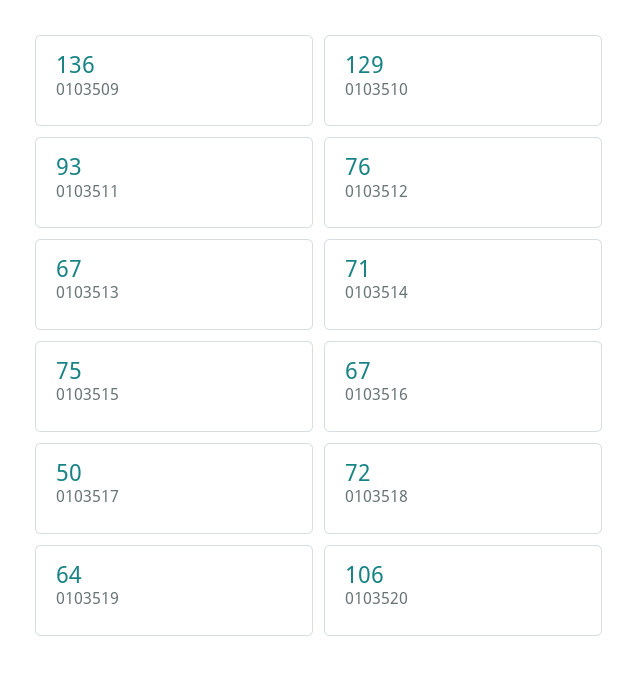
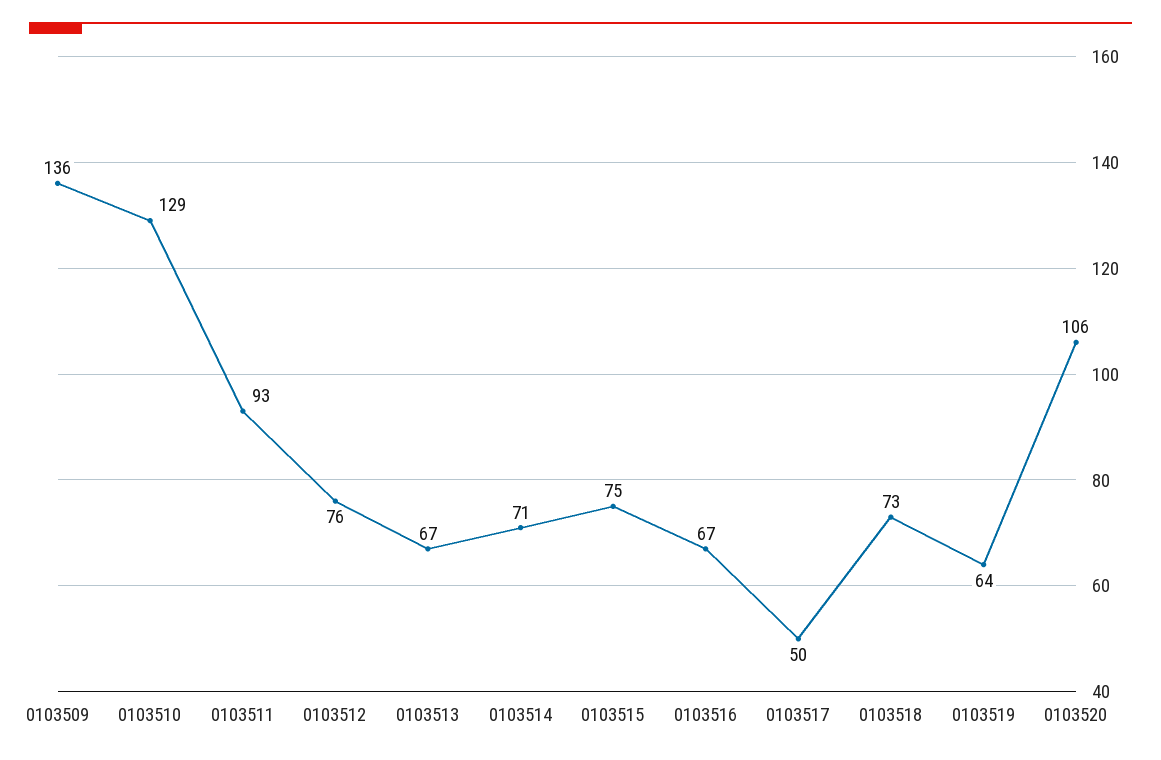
  {
    "0103509": 136,
    "0103510": 129,
    "0103511": 93,
    "0103512": 76,
    "0103513": 67,
    "0103514": 71,
    "0103515": 75,
    "0103516": 67,
    "0103517": 50,
-   "0103518": 72,
+   "0103518": 73,
    "0103519": 64,
    "0103520": 106
  }

